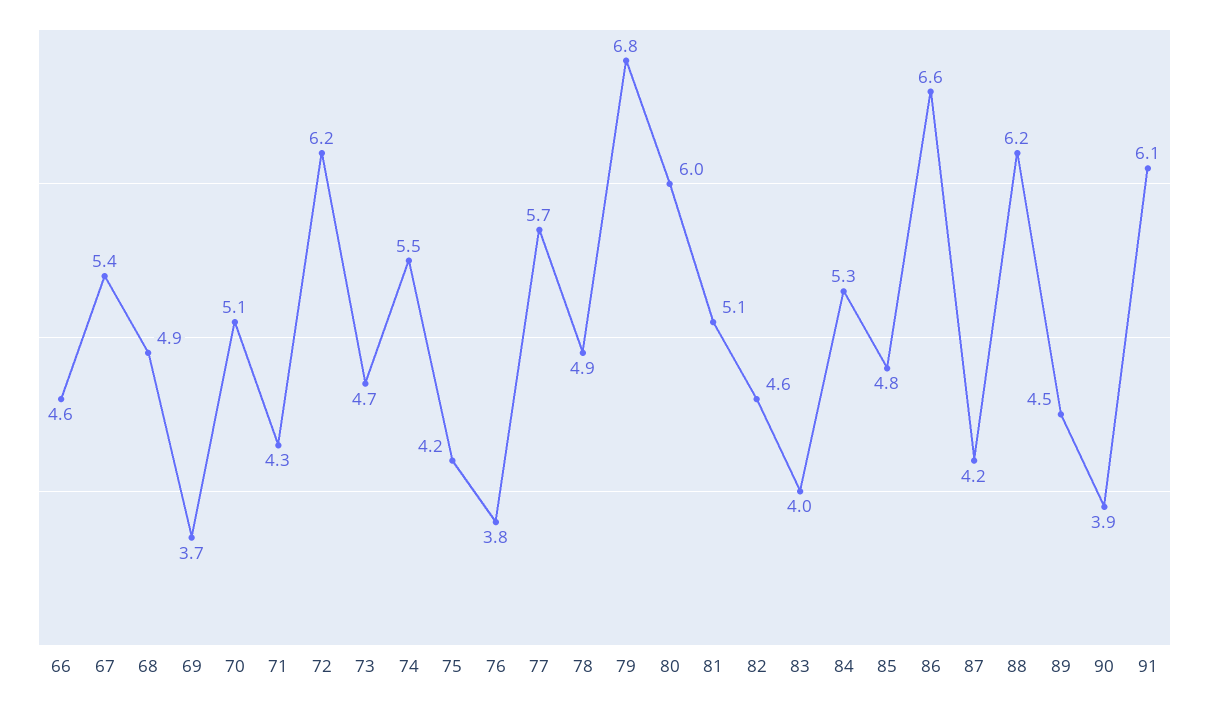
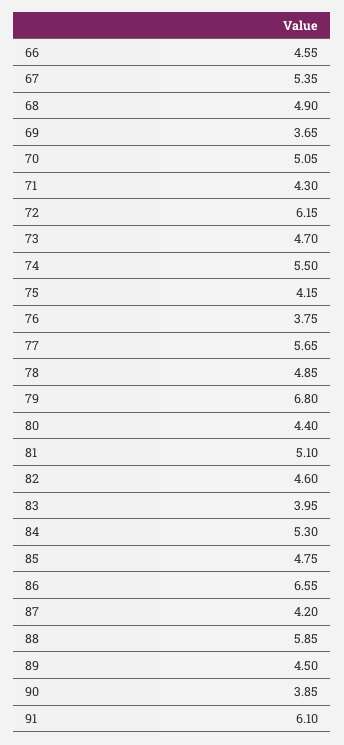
  {
    "66": 4.55,
    "67": 5.35,
    "68": 4.9,
    "69": 3.65,
    "70": 5.05,
    "71": 4.3,
    "72": 6.15,
    "73": 4.7,
    "74": 5.5,
    "75": 4.15,
    "76": 3.75,
    "77": 5.65,
    "78": 4.85,
    "79": 6.8,
-   "80": 6,
+   "80": 4.4,
    "81": 5.1,
    "82": 4.6,
    "83": 3.95,
    "84": 5.3,
    "85": 4.75,
    "86": 6.55,
    "87": 4.2,
-   "88": 6.2,
+   "88": 5.85,
    "89": 4.5,
    "90": 3.85,
    "91": 6.1
  }

